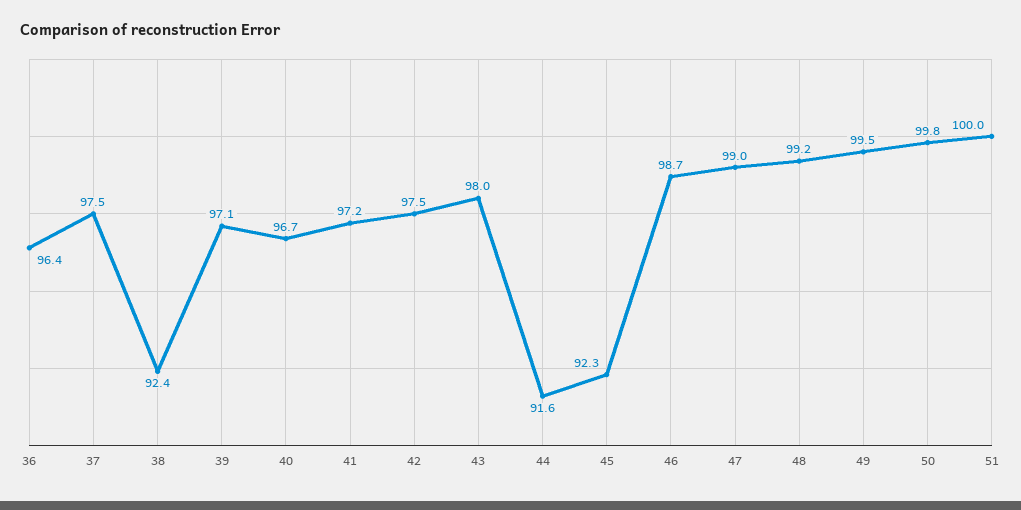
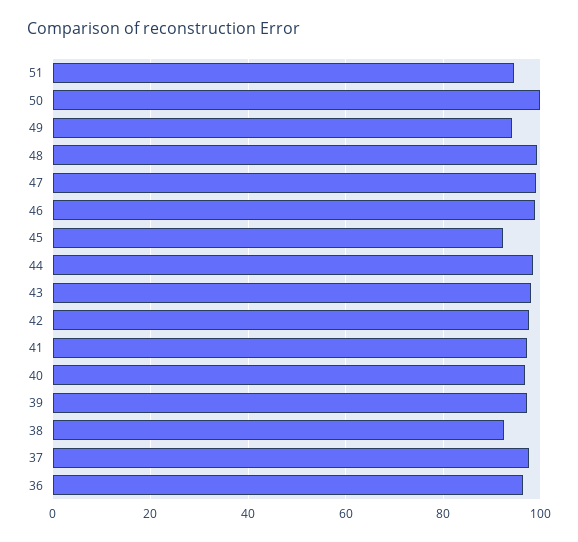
  {
    "36": 96.4,
    "37": 97.5,
    "38": 92.4,
    "39": 97.1,
    "40": 96.7,
    "41": 97.2,
    "42": 97.5,
    "43": 98,
-   "44": 91.6,
+   "44": 98,
    "45": 92.3,
    "46": 98.7,
    "47": 99,
    "48": 99.2,
-   "49": 99.5,
+   "49": 94,
    "50": 99.8,
-   "51": 100
+   "51": 94
  }

